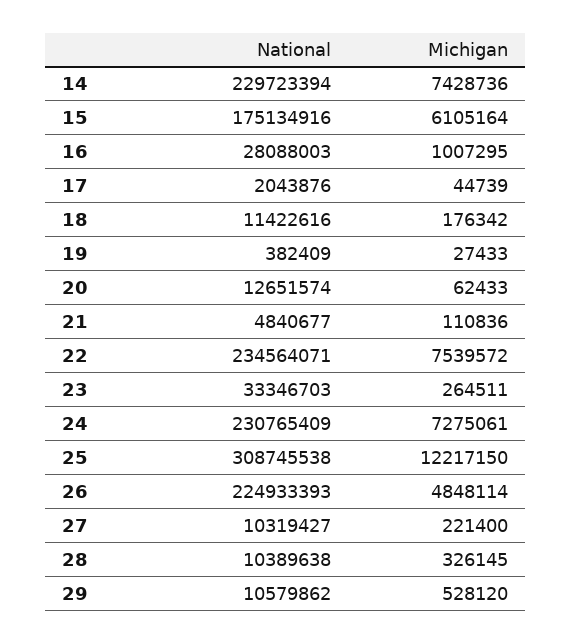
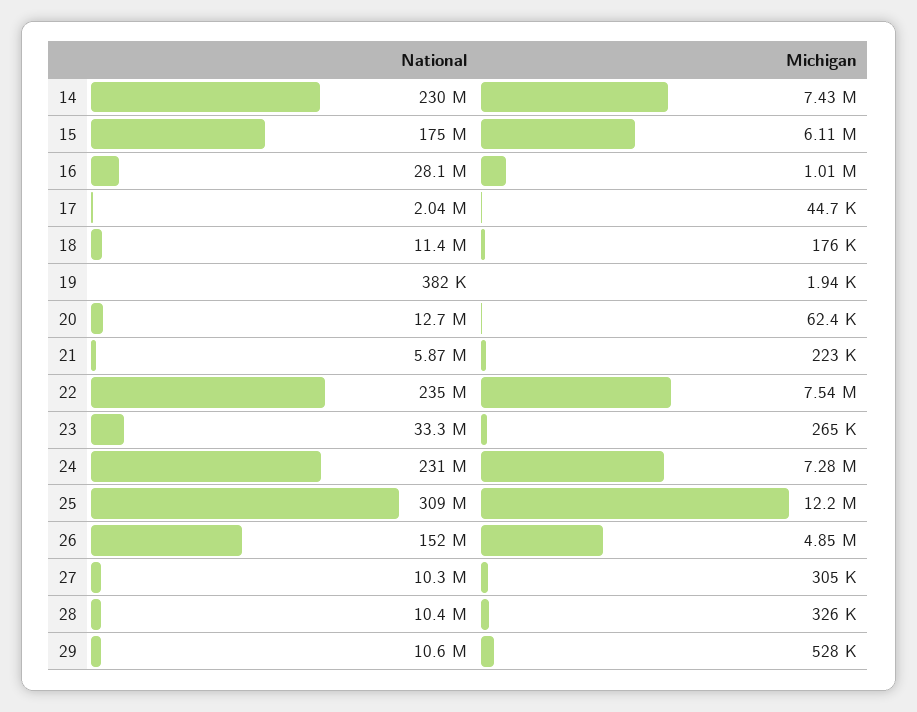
  {
    "National": {
      "14": 229723394,
      "15": 175134916,
      "16": 28088003,
      "17": 2043876,
      "18": 11422616,
      "19": 382409,
      "20": 12651574,
-     "21": 4840677,
+     "21": 5870000,
      "22": 234564071,
      "23": 33346703,
      "24": 230765409,
      "25": 308745538,
-     "26": 224933393,
+     "26": 152000000,
      "27": 10319427,
      "28": 10389638,
      "29": 10579862
    },
    "Michigan": {
      "14": 7428736,
      "15": 6105164,
      "16": 1007295,
      "17": 44739,
      "18": 176342,
-     "19": 27433,
+     "19": 1940,
      "20": 62433,
-     "21": 110836,
+     "21": 223000,
      "22": 7539572,
      "23": 264511,
      "24": 7275061,
      "25": 12217150,
      "26": 4848114,
-     "27": 221400,
+     "27": 305000,
      "28": 326145,
      "29": 528120
    }
  }

